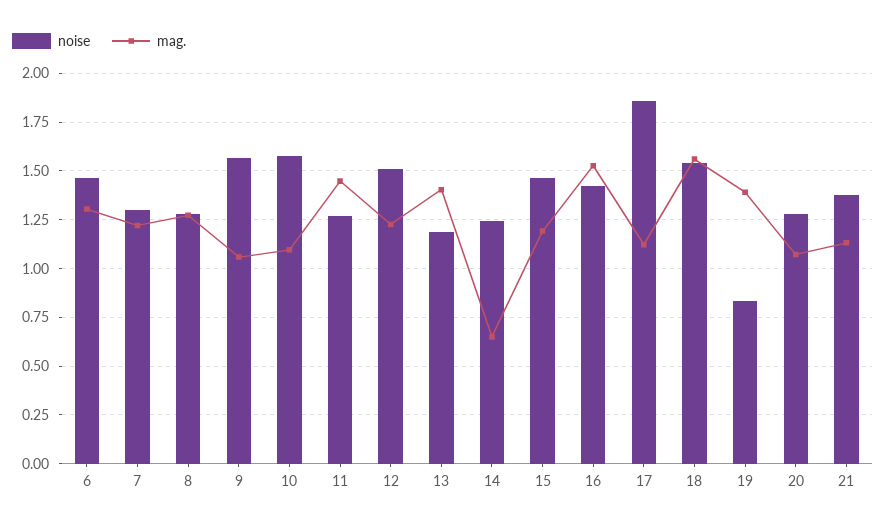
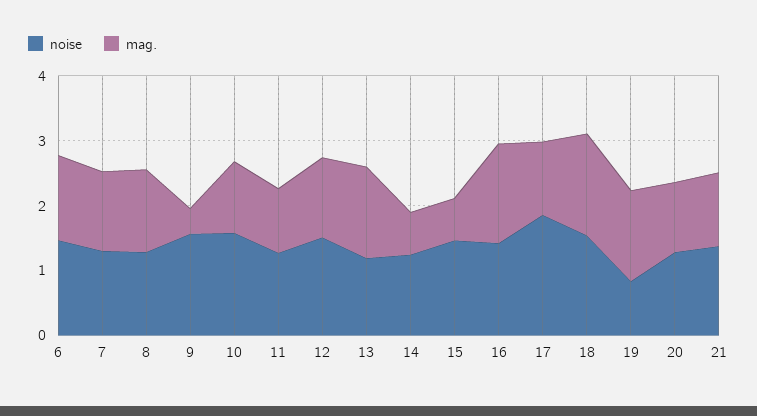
  {
    "noise": {
      "6": 1.45,
      "7": 1.3,
      "8": 1.3,
      "9": 1.55,
      "10": 1.6,
      "11": 1.25,
      "12": 1.5,
      "13": 1.2,
      "14": 1.25,
      "15": 1.45,
      "16": 1.4,
      "17": 1.85,
      "18": 1.55,
      "19": 0.85,
      "20": 1.3,
      "21": 1.4
    },
    "mag.": {
      "6": 1.3,
      "7": 1.2,
      "8": 1.25,
-     "9": 1.05,
+     "9": 0.4,
      "10": 1.1,
-     "11": 1.45,
+     "11": 1,
      "12": 1.25,
      "13": 1.4,
      "14": 0.65,
-     "15": 1.2,
+     "15": 0.6,
      "16": 1.55,
      "17": 1.1,
      "18": 1.55,
      "19": 1.4,
      "20": 1.05,
      "21": 1.15
    }
  }

